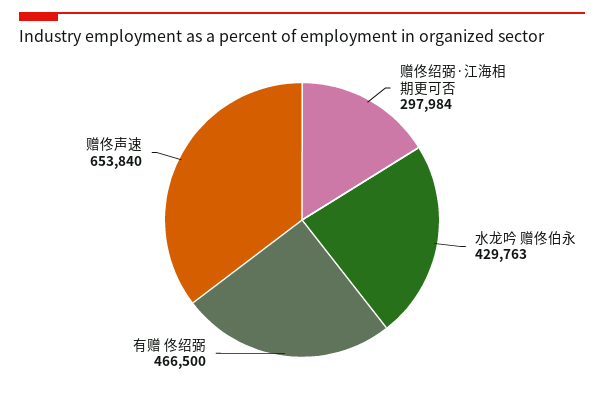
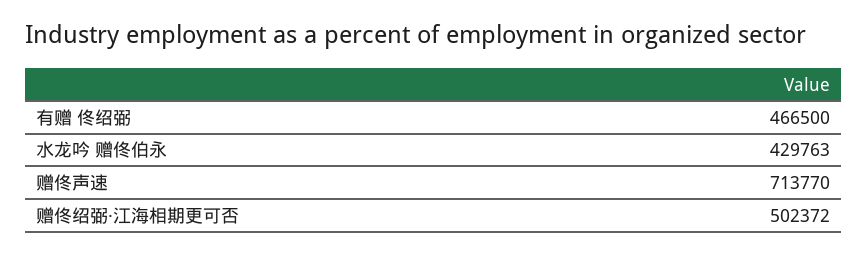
  {
-   "赠佟绍弼·江海相期更可否": 297984,
+   "赠佟绍弼·江海相期更可否": 502372,
    "水龙吟 赠佟伯永": 429763,
    "有赠 佟绍弼": 466500,
-   "赠佟声速": 653840
+   "赠佟声速": 713770
  }

